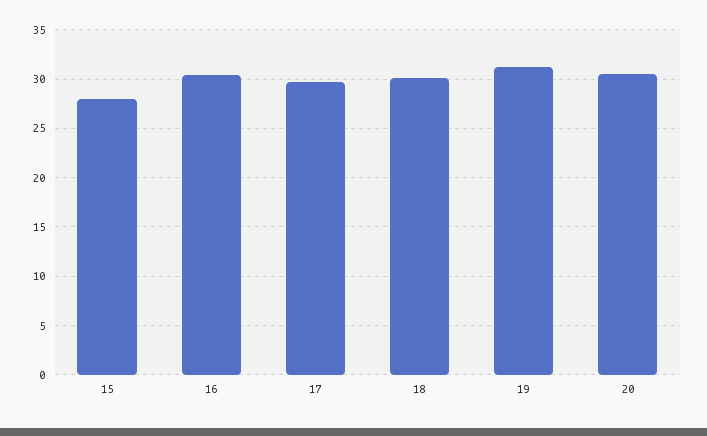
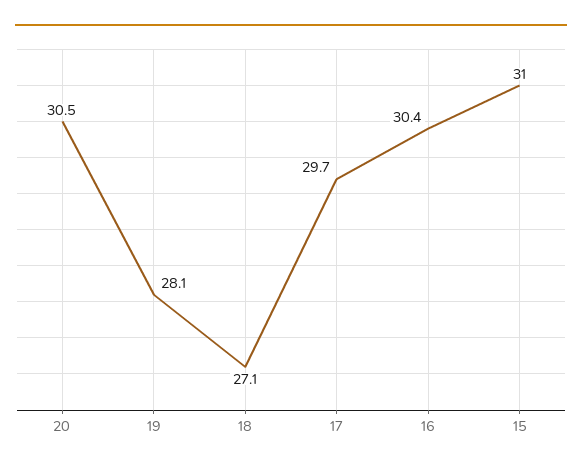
  {
-   "15": 28,
+   "15": 31,
    "16": 30.4,
    "17": 29.7,
-   "18": 30,
+   "18": 27.1,
-   "19": 31,
+   "19": 28.1,
    "20": 30.5
  }

